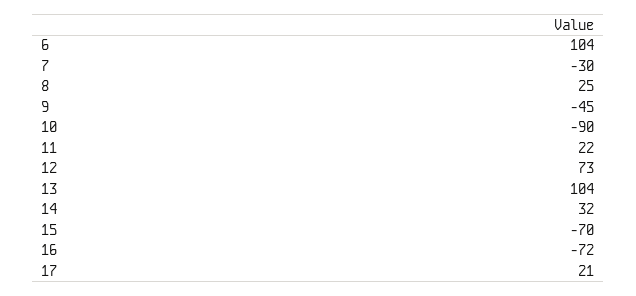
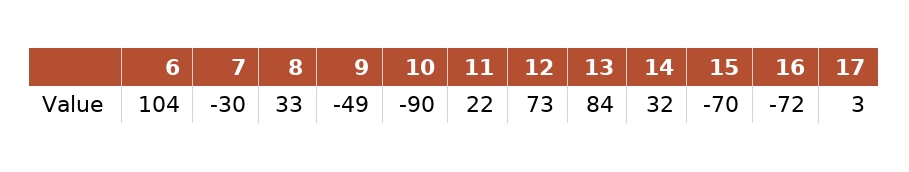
  {
    "6": 104,
    "7": -30,
-   "8": 25,
+   "8": 33,
-   "9": -45,
+   "9": -49,
    "10": -90,
    "11": 22,
    "12": 73,
-   "13": 104,
+   "13": 84,
    "14": 32,
    "15": -70,
    "16": -72,
-   "17": 21
+   "17": 3
  }

